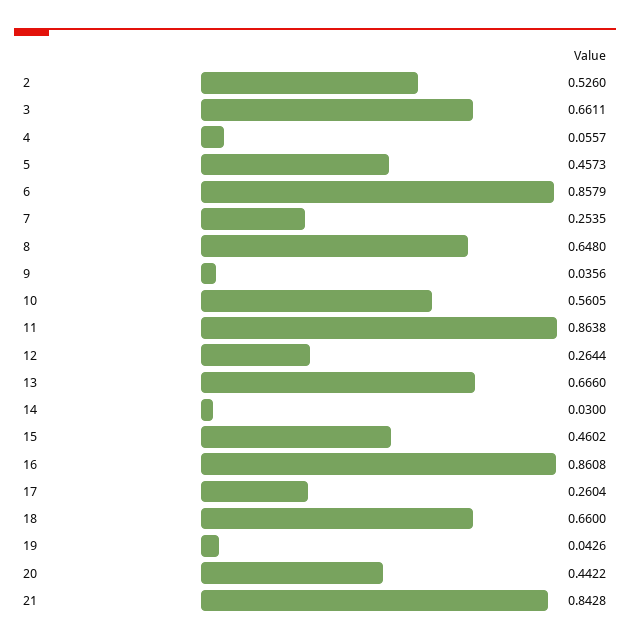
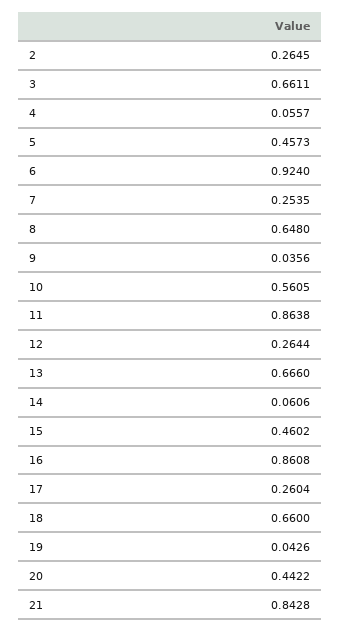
  {
-   "2": 0.526,
+   "2": 0.2645,
    "3": 0.6611,
    "4": 0.0557,
    "5": 0.4573,
-   "6": 0.8579,
+   "6": 0.924,
    "7": 0.2535,
    "8": 0.648,
    "9": 0.0356,
    "10": 0.5605,
    "11": 0.8638,
    "12": 0.2644,
    "13": 0.666,
-   "14": 0.03,
+   "14": 0.0606,
    "15": 0.4602,
    "16": 0.8608,
    "17": 0.2604,
    "18": 0.66,
    "19": 0.0426,
    "20": 0.4422,
    "21": 0.8428
  }

